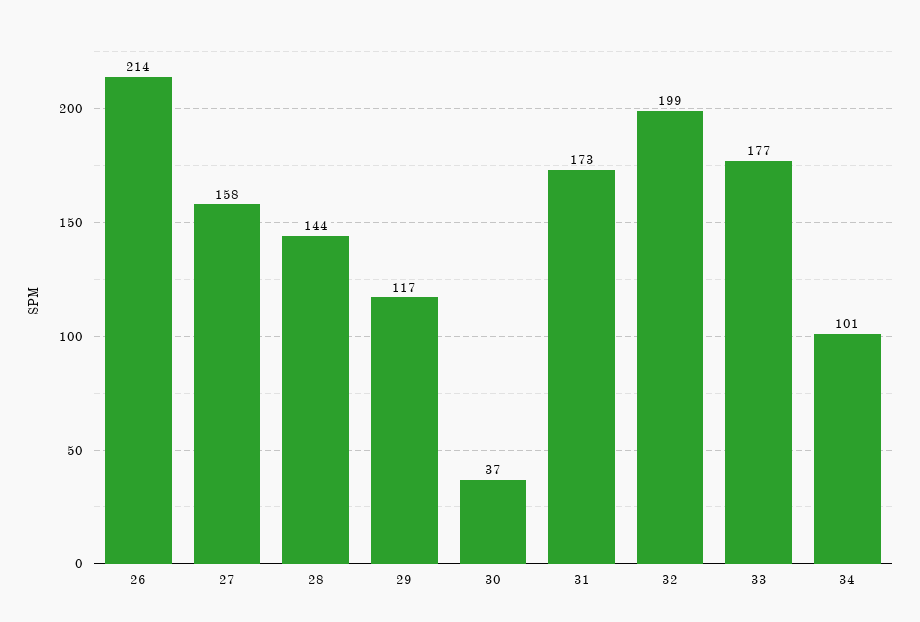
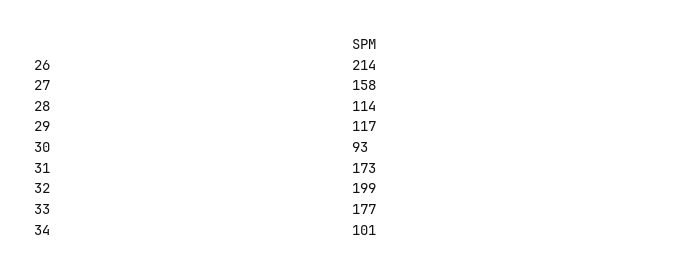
  {
    "26": 214,
    "27": 158,
-   "28": 144,
+   "28": 114,
    "29": 117,
-   "30": 37,
+   "30": 93,
    "31": 173,
    "32": 199,
    "33": 177,
    "34": 101
  }

